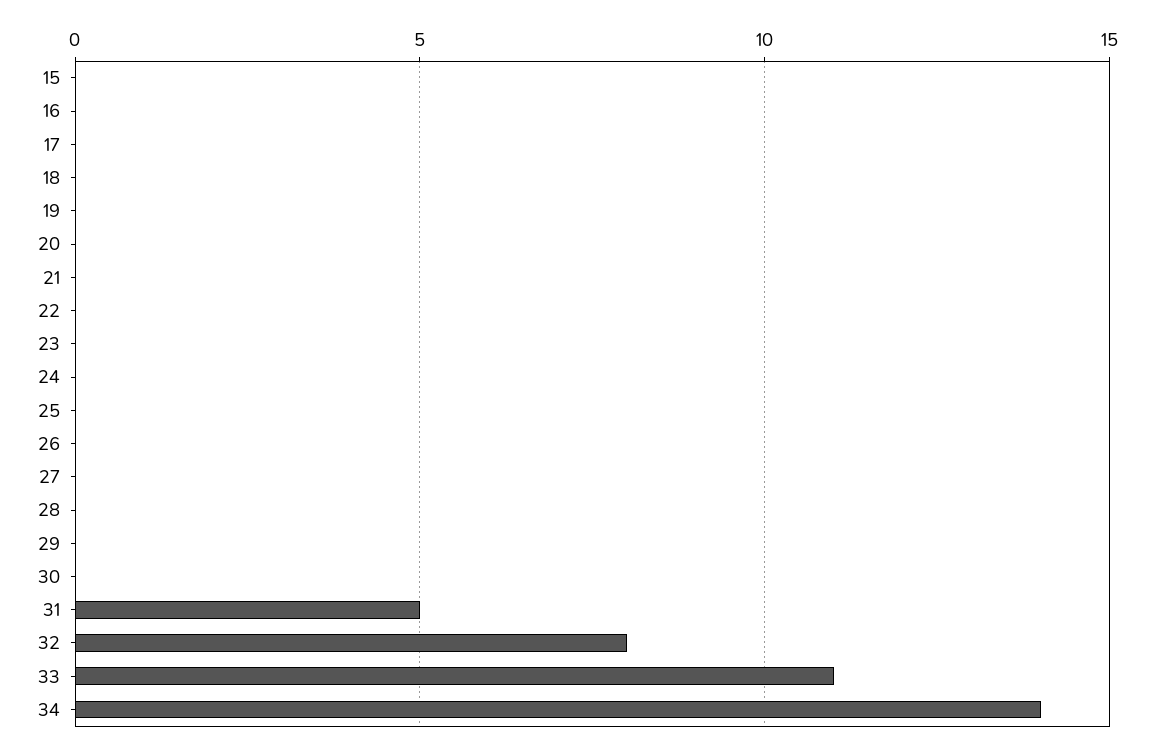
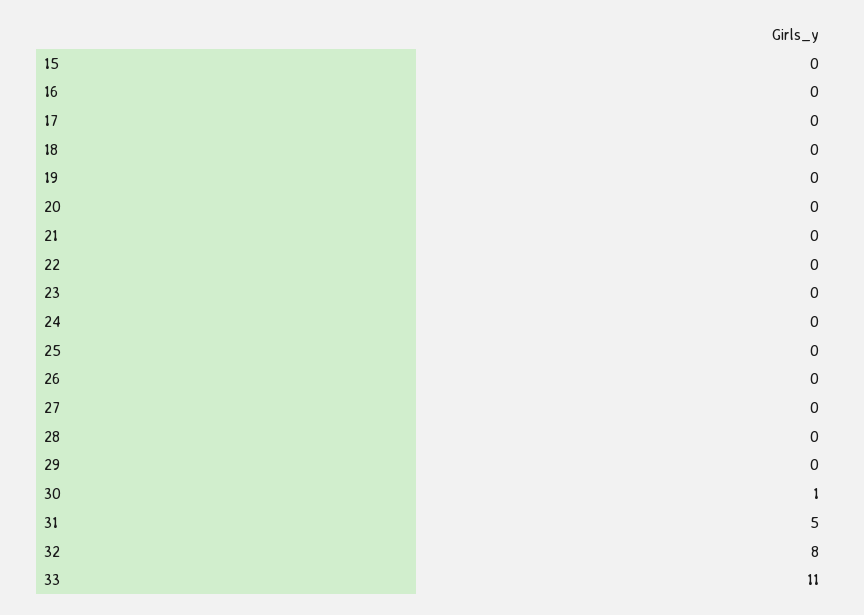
  {
    "15": 0,
    "16": 0,
    "17": 0,
    "18": 0,
    "19": 0,
    "20": 0,
    "21": 0,
    "22": 0,
    "23": 0,
    "24": 0,
    "25": 0,
    "26": 0,
    "27": 0,
    "28": 0,
    "29": 0,
-   "30": 0,
+   "30": 1,
    "31": 5,
    "32": 8,
-   "33": 11,
+   "33": 11
-   "34": 14
  }

